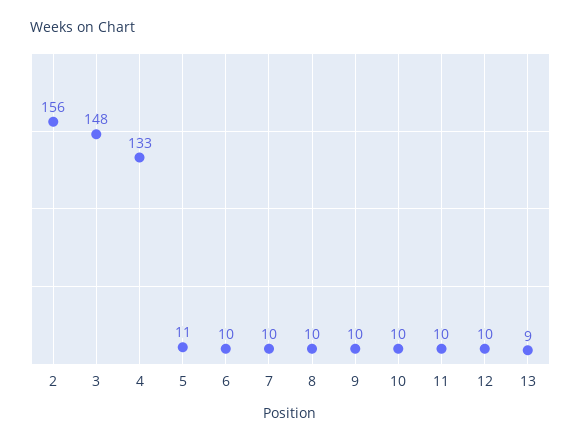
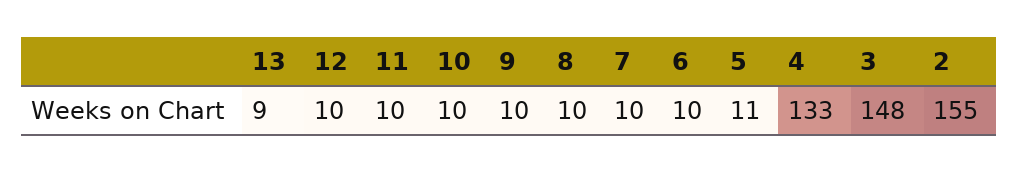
  {
-   "2": 156,
+   "2": 155,
    "3": 148,
    "4": 133,
    "5": 11,
    "6": 10,
    "7": 10,
    "8": 10,
    "9": 10,
    "10": 10,
    "11": 10,
    "12": 10,
    "13": 9
  }

